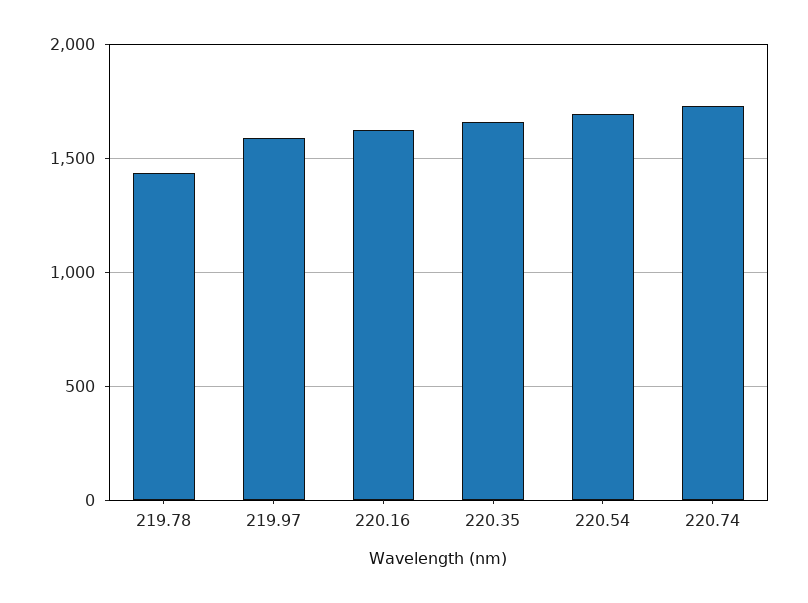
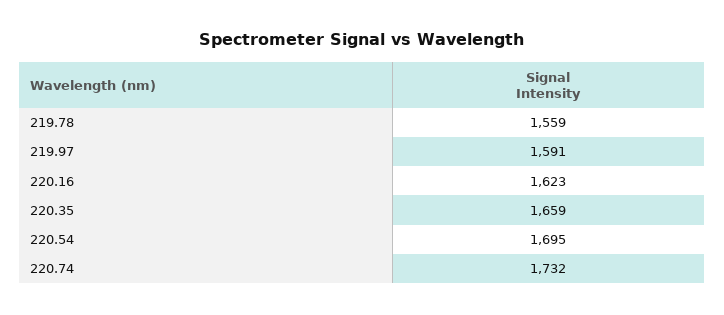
  {
-   "219.78": 1450,
+   "219.78": 1559,
    "219.97": 1591,
    "220.16": 1623,
    "220.35": 1659,
    "220.54": 1695,
    "220.74": 1732
  }

